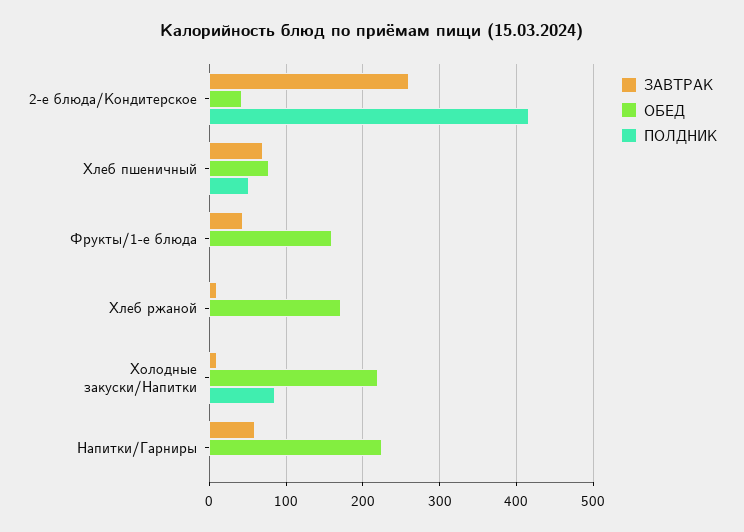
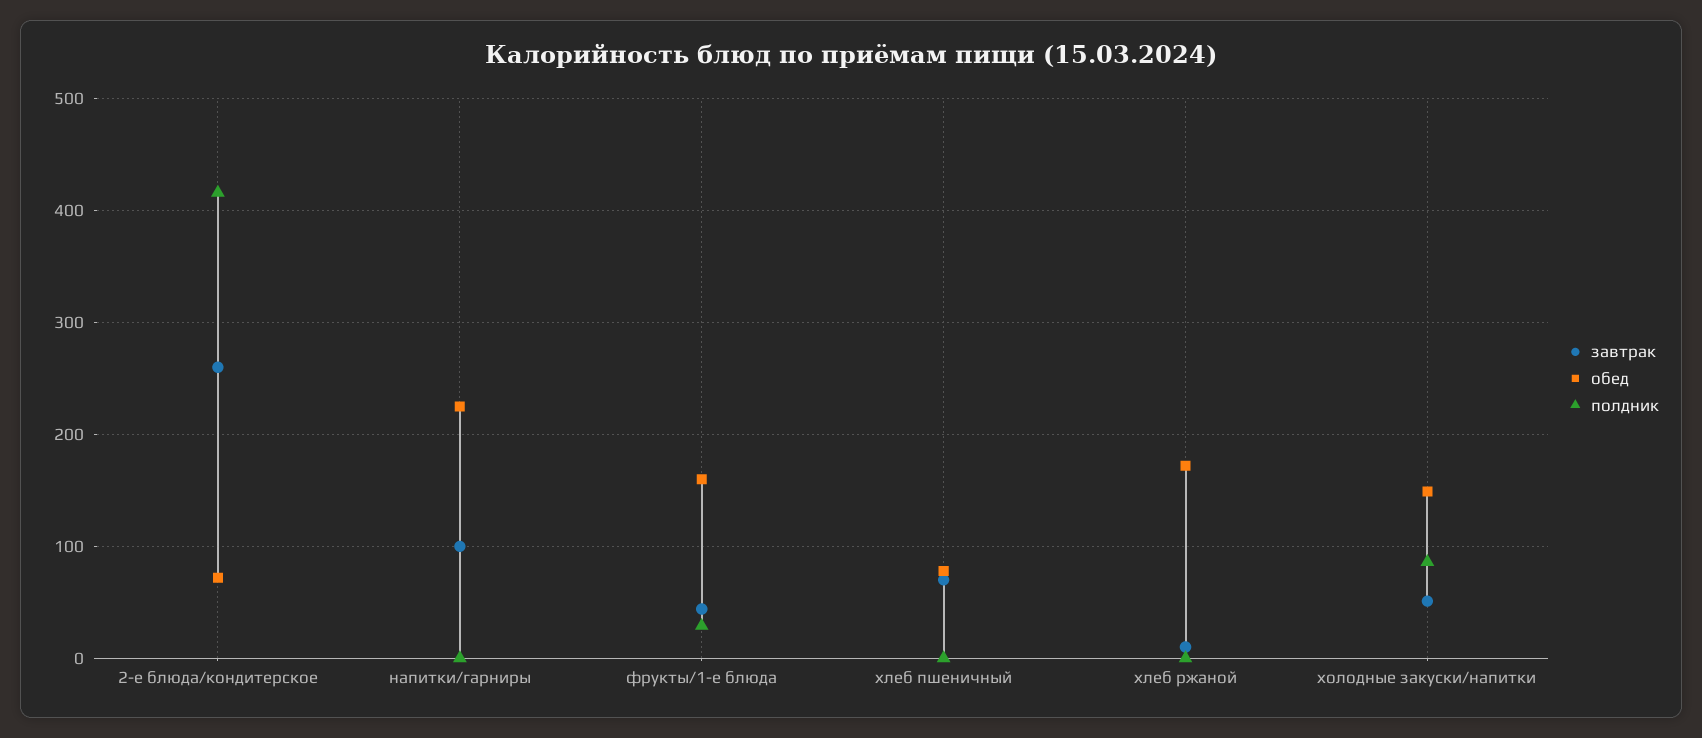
  {
    "ЗАВТРАК": {
      "2-е блюда/Кондитерское": 260,
      "Хлеб пшеничный": 70,
      "Фрукты/1-е блюда": 40,
      "Хлеб ржаной": 10,
-     "Холодные закуски/Напитки": 10,
+     "Холодные закуски/Напитки": 50,
-     "Напитки/Гарниры": 60
+     "Напитки/Гарниры": 100
    },
    "ОБЕД": {
-     "2-е блюда/Кондитерское": 40,
+     "2-е блюда/Кондитерское": 70,
      "Хлеб пшеничный": 80,
      "Фрукты/1-е блюда": 160,
      "Хлеб ржаной": 170,
-     "Холодные закуски/Напитки": 220,
+     "Холодные закуски/Напитки": 150,
      "Напитки/Гарниры": 230
    },
    "ПОЛДНИК": {
      "2-е блюда/Кондитерское": 420,
-     "Хлеб пшеничный": 50,
+     "Хлеб пшеничный": 0,
-     "Фрукты/1-е блюда": 0,
+     "Фрукты/1-е блюда": 30,
      "Хлеб ржаной": 0,
      "Холодные закуски/Напитки": 90,
      "Напитки/Гарниры": 0
    }
  }

